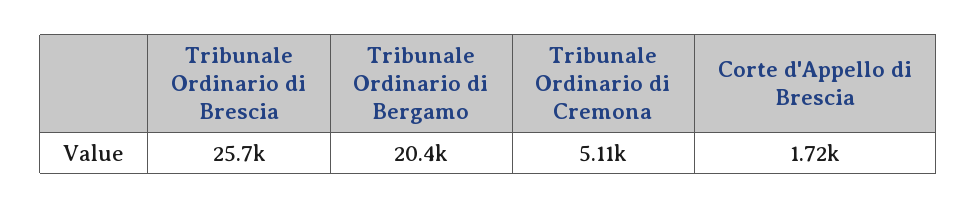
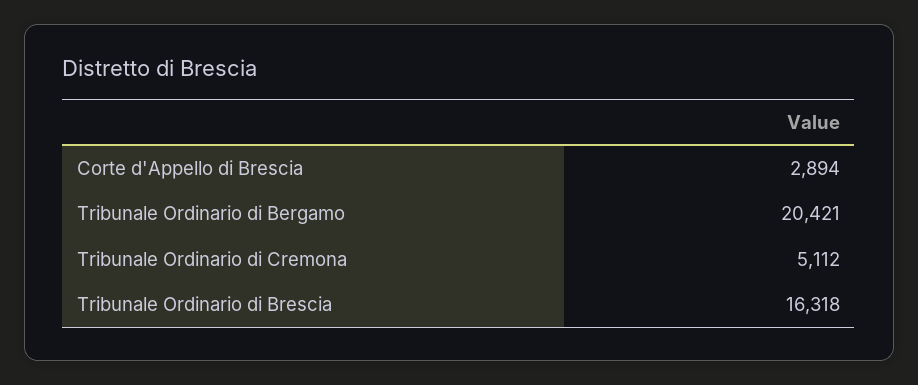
  {
-   "Tribunale Ordinario di Brescia": 25700,
+   "Tribunale Ordinario di Brescia": 16318,
    "Tribunale Ordinario di Bergamo": 20421,
    "Tribunale Ordinario di Cremona": 5112,
-   "Corte d'Appello di Brescia": 1720
+   "Corte d'Appello di Brescia": 2894
  }

